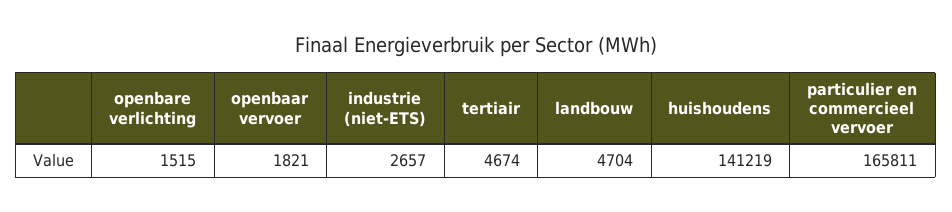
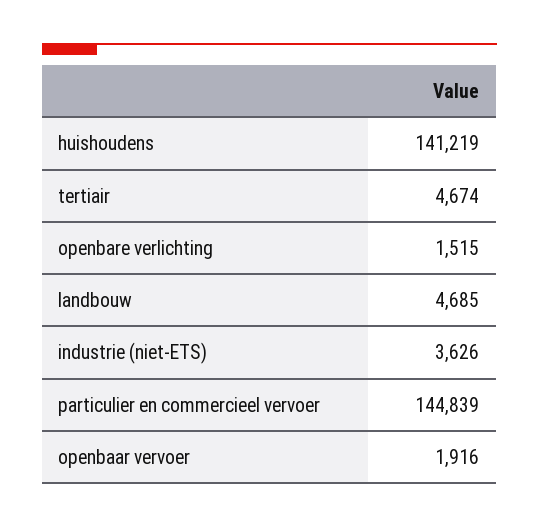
  {
    "openbare verlichting": 1515,
-   "openbaar vervoer": 1821,
+   "openbaar vervoer": 1916,
-   "industrie (niet-ETS)": 2657,
+   "industrie (niet-ETS)": 3626,
    "tertiair": 4674,
-   "landbouw": 4704,
+   "landbouw": 4685,
    "huishoudens": 141219,
-   "particulier en commercieel vervoer": 165811
+   "particulier en commercieel vervoer": 144839
  }

